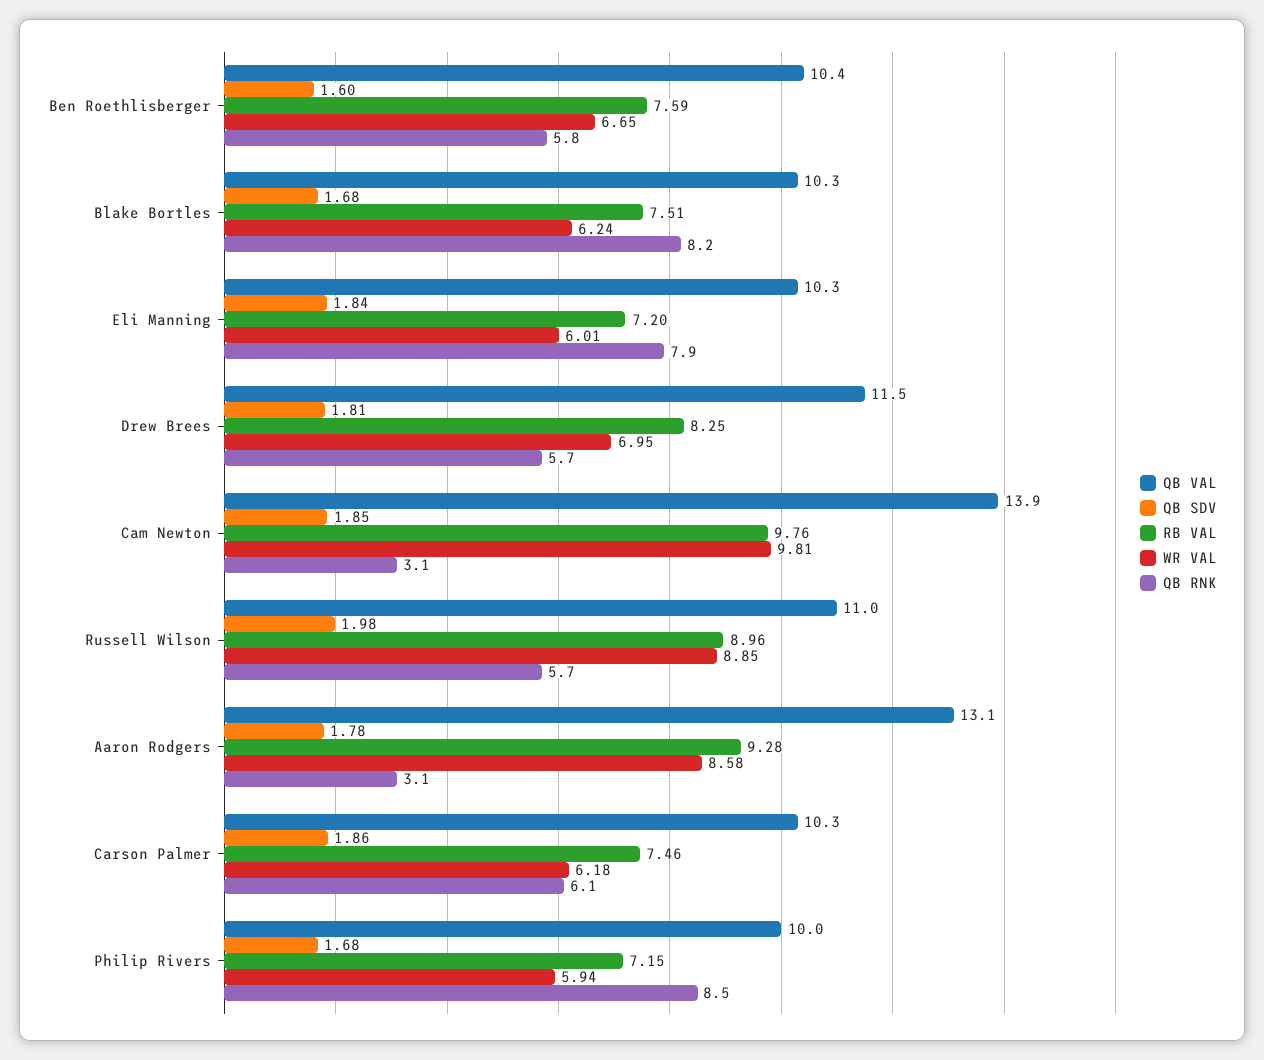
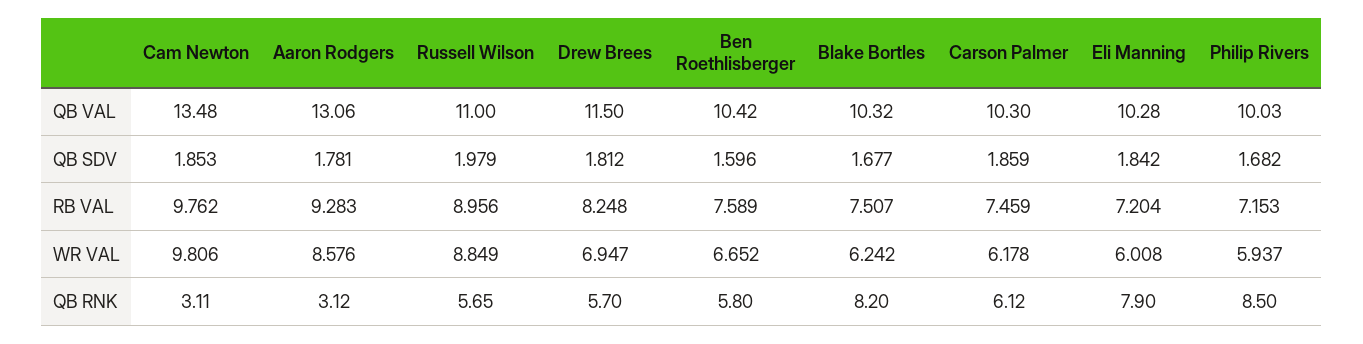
  {
    "QB VAL": {
      "Ben Roethlisberger": 10.42,
      "Blake Bortles": 10.32,
      "Eli Manning": 10.28,
      "Drew Brees": 11.5,
-     "Cam Newton": 13.9,
+     "Cam Newton": 13.48,
      "Russell Wilson": 11,
      "Aaron Rodgers": 13.06,
      "Carson Palmer": 10.3,
      "Philip Rivers": 10.03
    },
    "QB SDV": {
      "Ben Roethlisberger": 1.596,
      "Blake Bortles": 1.677,
      "Eli Manning": 1.842,
      "Drew Brees": 1.812,
      "Cam Newton": 1.853,
      "Russell Wilson": 1.979,
      "Aaron Rodgers": 1.781,
      "Carson Palmer": 1.859,
      "Philip Rivers": 1.682
    },
    "RB VAL": {
      "Ben Roethlisberger": 7.589,
      "Blake Bortles": 7.507,
      "Eli Manning": 7.204,
      "Drew Brees": 8.248,
      "Cam Newton": 9.762,
      "Russell Wilson": 8.956,
      "Aaron Rodgers": 9.283,
      "Carson Palmer": 7.459,
      "Philip Rivers": 7.153
    },
    "WR VAL": {
      "Ben Roethlisberger": 6.652,
      "Blake Bortles": 6.242,
      "Eli Manning": 6.008,
      "Drew Brees": 6.947,
      "Cam Newton": 9.806,
      "Russell Wilson": 8.849,
      "Aaron Rodgers": 8.576,
      "Carson Palmer": 6.178,
      "Philip Rivers": 5.937
    },
    "QB RNK": {
      "Ben Roethlisberger": 5.8,
      "Blake Bortles": 8.2,
      "Eli Manning": 7.9,
      "Drew Brees": 5.7,
      "Cam Newton": 3.11,
      "Russell Wilson": 5.65,
      "Aaron Rodgers": 3.12,
      "Carson Palmer": 6.12,
      "Philip Rivers": 8.5
    }
  }

